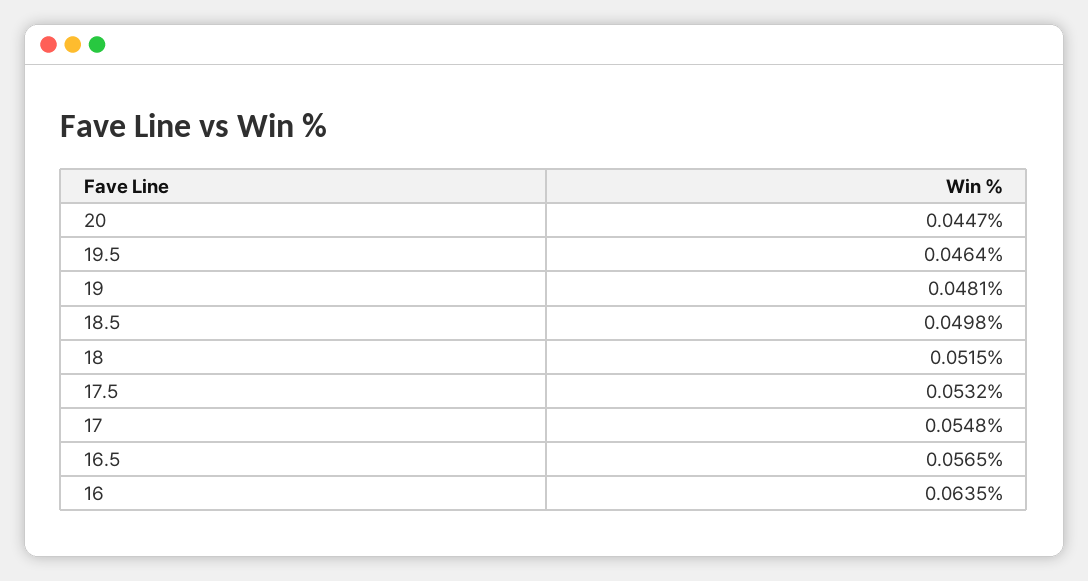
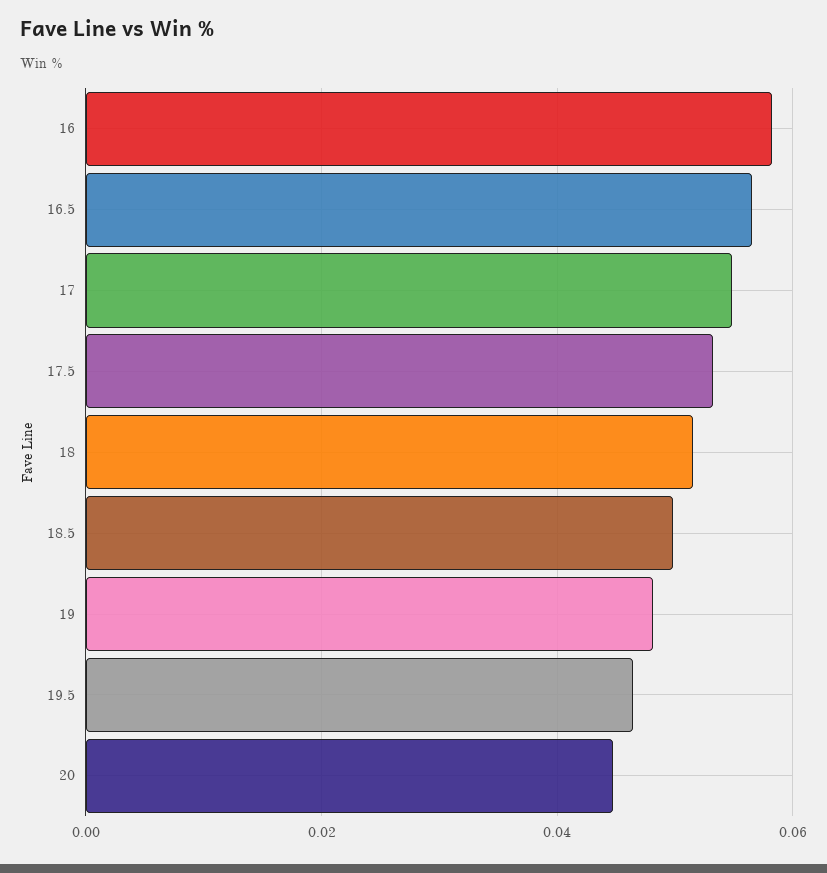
  {
    "20": 0.0447,
    "19.5": 0.0464,
    "19": 0.0481,
    "18.5": 0.0498,
    "18": 0.0515,
    "17.5": 0.0532,
    "17": 0.0548,
    "16.5": 0.0565,
-   "16": 0.0635
+   "16": 0.058
  }

